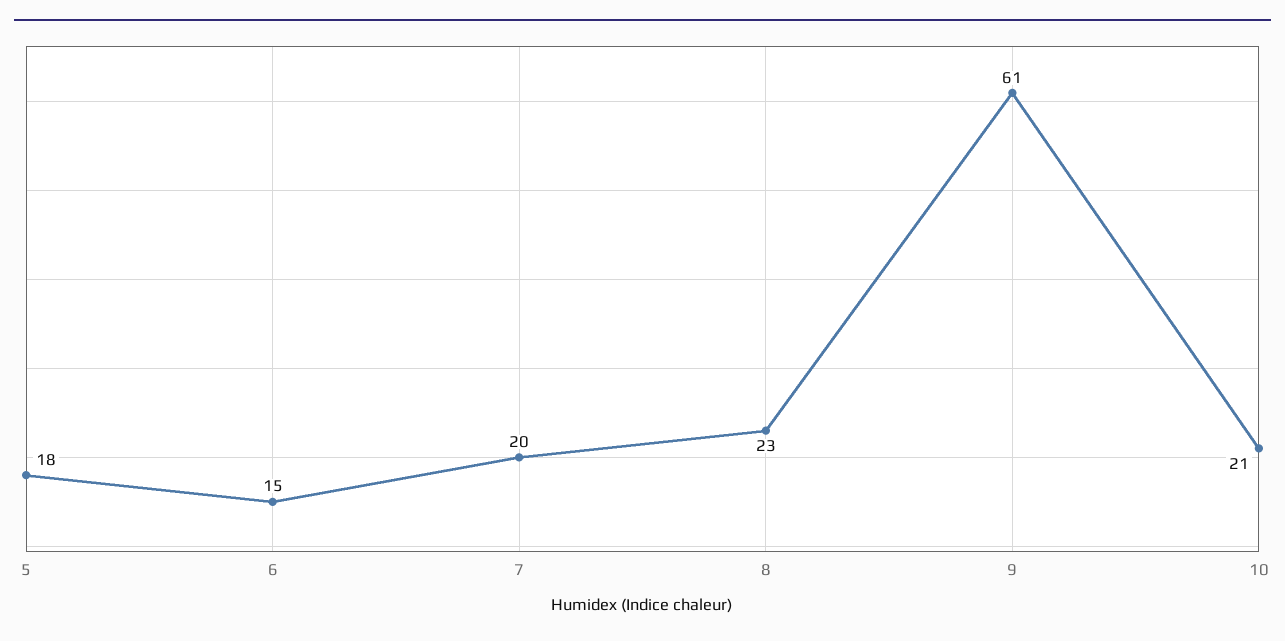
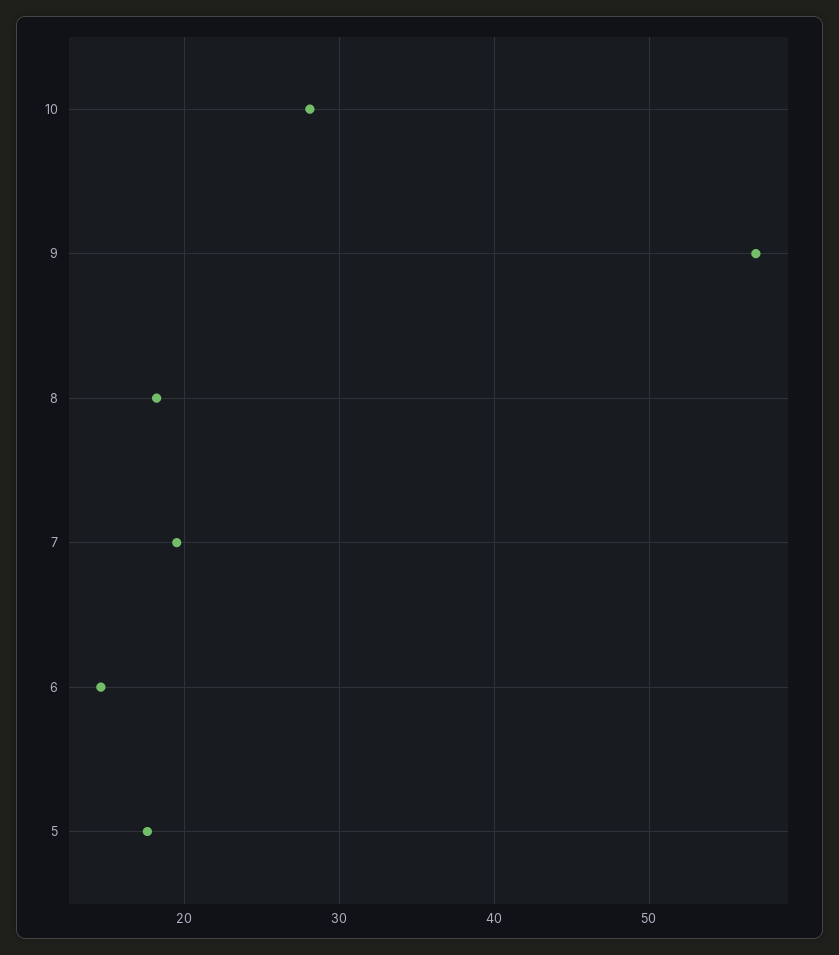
  {
    "5": 18,
    "6": 15,
    "7": 20,
-   "8": 23,
+   "8": 18,
-   "9": 61,
+   "9": 57,
-   "10": 21
+   "10": 28
  }

